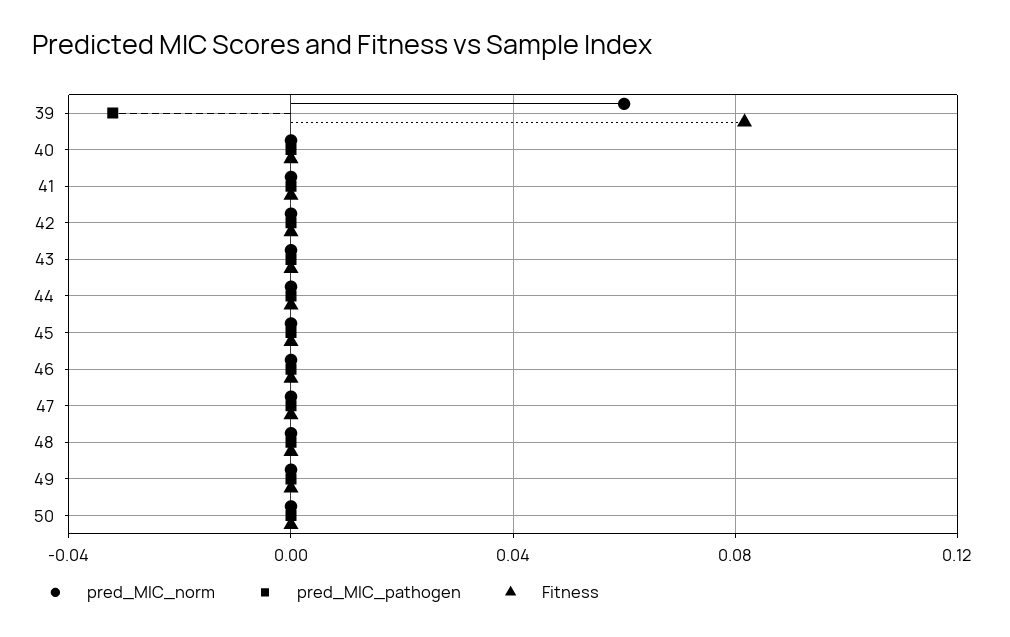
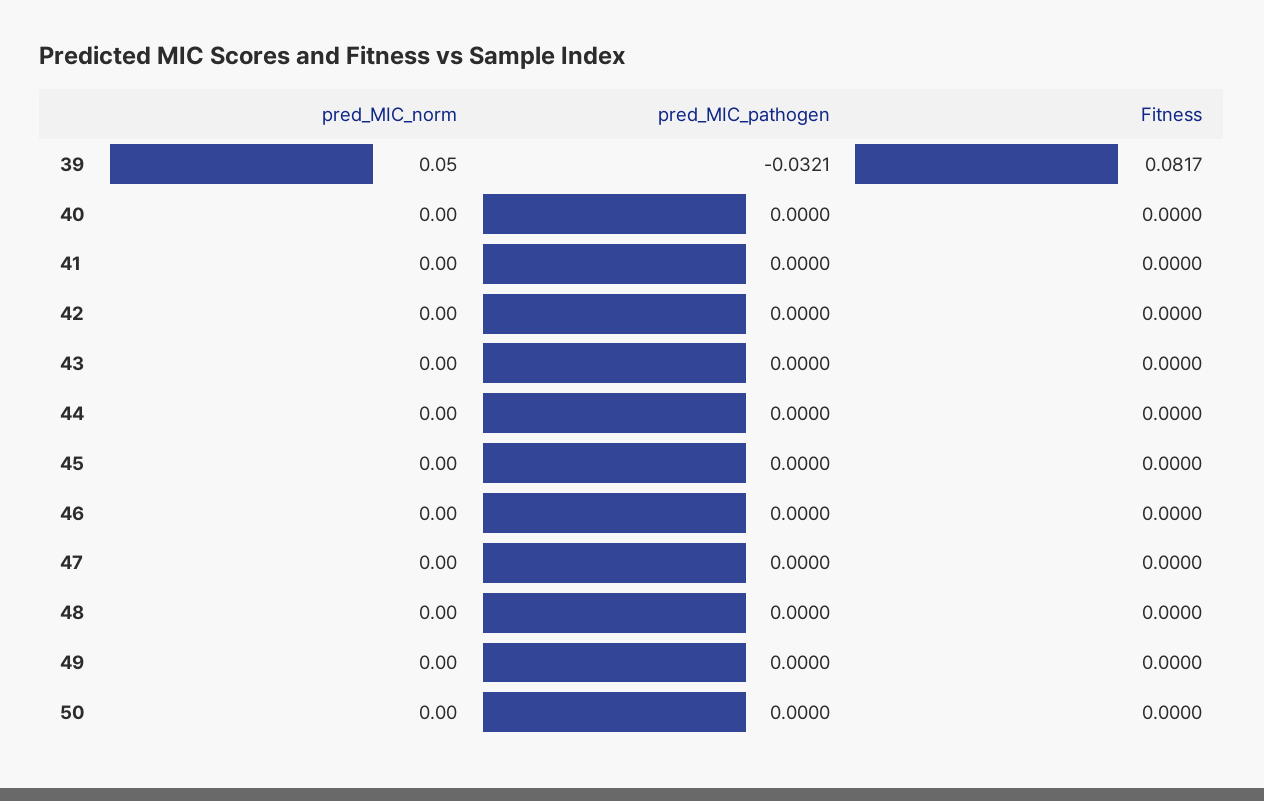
  {
    "pred_MIC_norm": {
-     "39": 0.06,
+     "39": 0.05,
      "40": 0,
      "41": 0,
      "42": 0,
      "43": 0,
      "44": 0,
      "45": 0,
      "46": 0,
      "47": 0,
      "48": 0,
      "49": 0,
      "50": 0
    },
    "pred_MIC_pathogen": {
      "39": -0.0321,
      "40": 0,
      "41": 0,
      "42": 0,
      "43": 0,
      "44": 0,
      "45": 0,
      "46": 0,
      "47": 0,
      "48": 0,
      "49": 0,
      "50": 0
    },
    "Fitness": {
      "39": 0.0817,
      "40": 0,
      "41": 0,
      "42": 0,
      "43": 0,
      "44": 0,
      "45": 0,
      "46": 0,
      "47": 0,
      "48": 0,
      "49": 0,
      "50": 0
    }
  }

